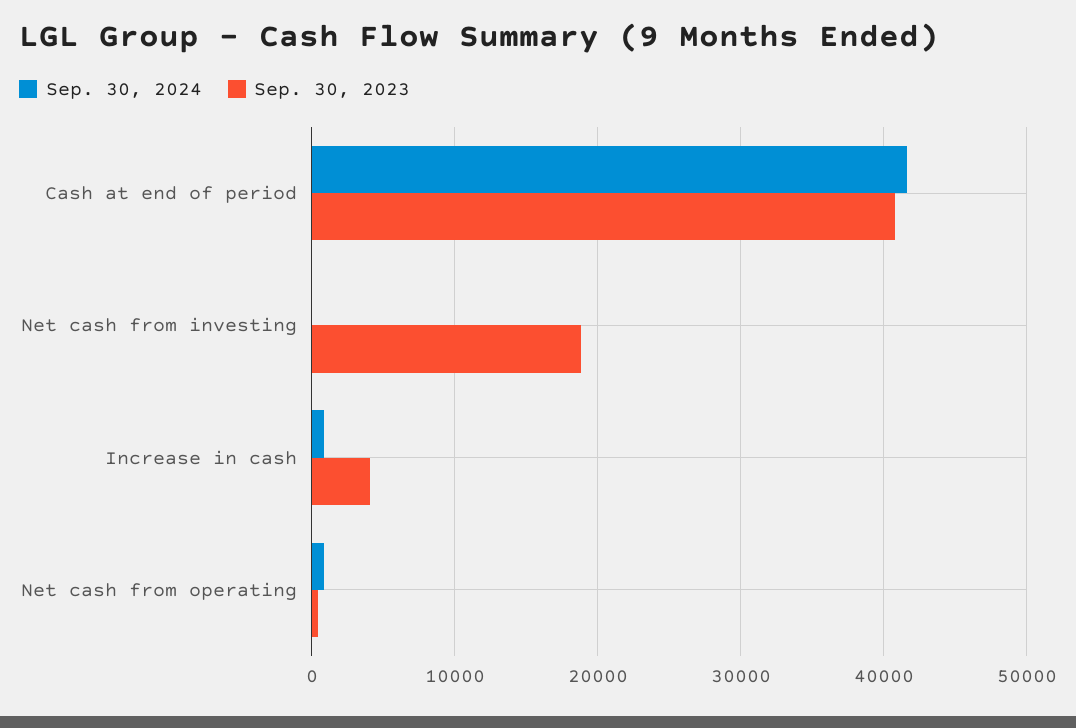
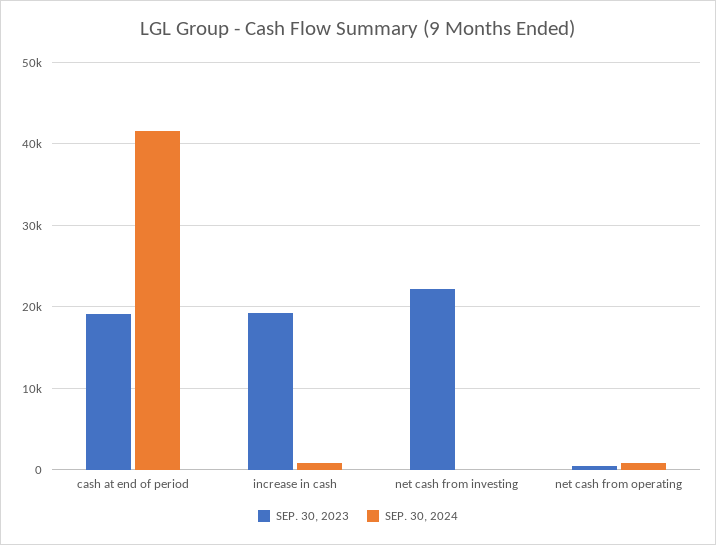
  {
    "Sep. 30, 2024": {
      "Cash at end of period": 42000,
      "Net cash from investing": 0,
      "Increase in cash": 1000,
      "Net cash from operating": 1000
    },
    "Sep. 30, 2023": {
-     "Cash at end of period": 41000,
+     "Cash at end of period": 19000,
-     "Net cash from investing": 19000,
+     "Net cash from investing": 22000,
-     "Increase in cash": 4000,
+     "Increase in cash": 19000,
      "Net cash from operating": 0
    }
  }

